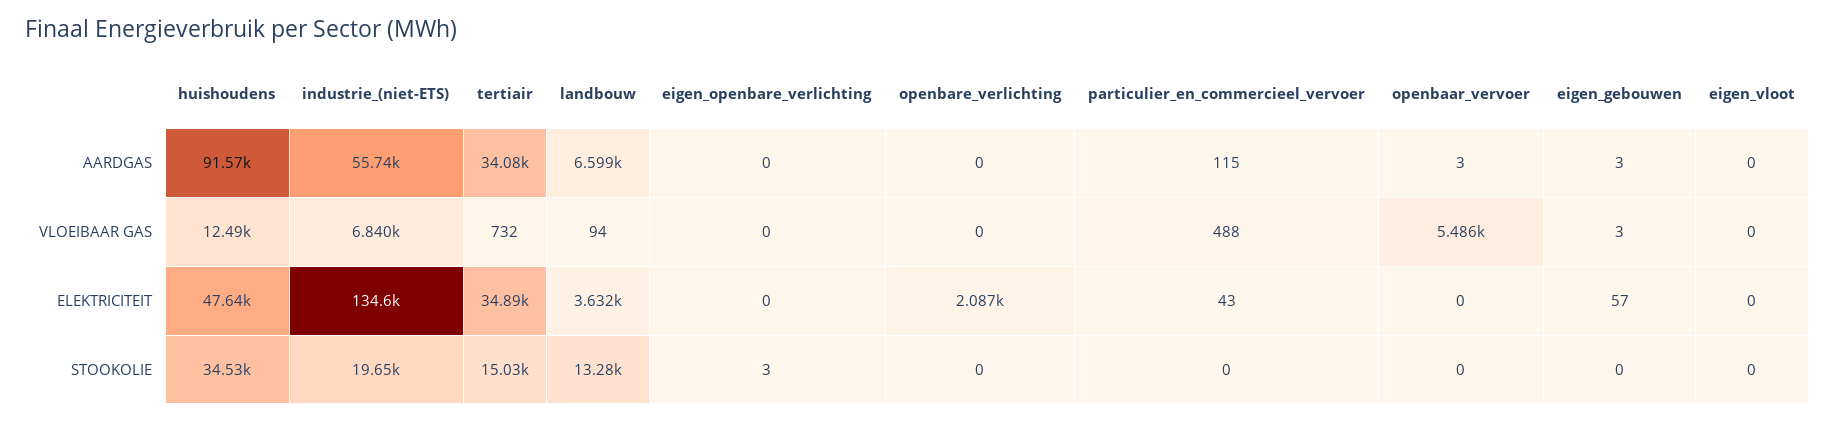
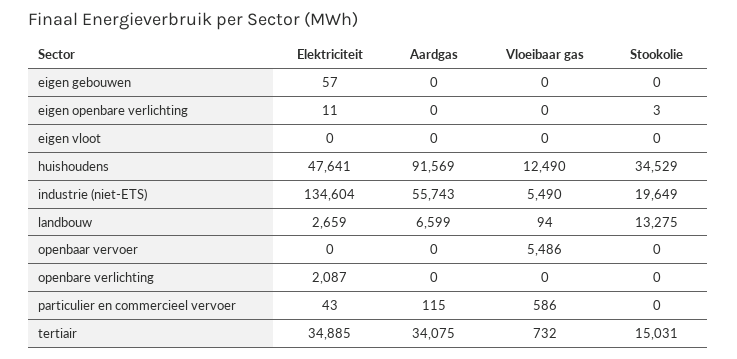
  {
    "huishoudens": {
      "AARDGAS": 91569,
      "VLOEIBAAR GAS": 12490,
      "ELEKTRICITEIT": 47641,
      "STOOKOLIE": 34529
    },
    "industrie_(niet-ETS)": {
      "AARDGAS": 55743,
-     "VLOEIBAAR GAS": 6840,
+     "VLOEIBAAR GAS": 5490,
      "ELEKTRICITEIT": 134604,
      "STOOKOLIE": 19649
    },
    "tertiair": {
      "AARDGAS": 34075,
      "VLOEIBAAR GAS": 732,
      "ELEKTRICITEIT": 34885,
      "STOOKOLIE": 15031
    },
    "landbouw": {
      "AARDGAS": 6599,
      "VLOEIBAAR GAS": 94,
-     "ELEKTRICITEIT": 3632,
+     "ELEKTRICITEIT": 2659,
      "STOOKOLIE": 13275
    },
    "eigen_openbare_verlichting": {
      "AARDGAS": 0,
      "VLOEIBAAR GAS": 0,
-     "ELEKTRICITEIT": 0,
+     "ELEKTRICITEIT": 11,
      "STOOKOLIE": 3
    },
    "openbare_verlichting": {
      "AARDGAS": 0,
      "VLOEIBAAR GAS": 0,
      "ELEKTRICITEIT": 2087,
      "STOOKOLIE": 0
    },
    "particulier_en_commercieel_vervoer": {
      "AARDGAS": 115,
-     "VLOEIBAAR GAS": 488,
+     "VLOEIBAAR GAS": 586,
      "ELEKTRICITEIT": 43,
      "STOOKOLIE": 0
    },
    "openbaar_vervoer": {
-     "AARDGAS": 3,
+     "AARDGAS": 0,
      "VLOEIBAAR GAS": 5486,
      "ELEKTRICITEIT": 0,
      "STOOKOLIE": 0
    },
    "eigen_gebouwen": {
-     "AARDGAS": 3,
+     "AARDGAS": 0,
-     "VLOEIBAAR GAS": 3,
+     "VLOEIBAAR GAS": 0,
      "ELEKTRICITEIT": 57,
      "STOOKOLIE": 0
    },
    "eigen_vloot": {
      "AARDGAS": 0,
      "VLOEIBAAR GAS": 0,
      "ELEKTRICITEIT": 0,
      "STOOKOLIE": 0
    }
  }

